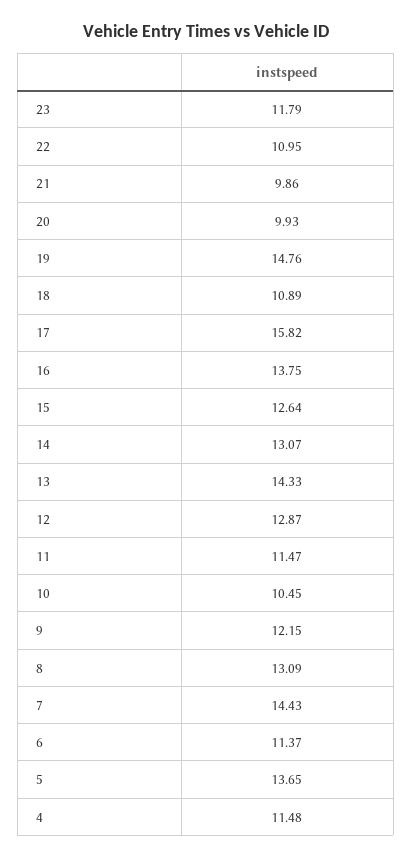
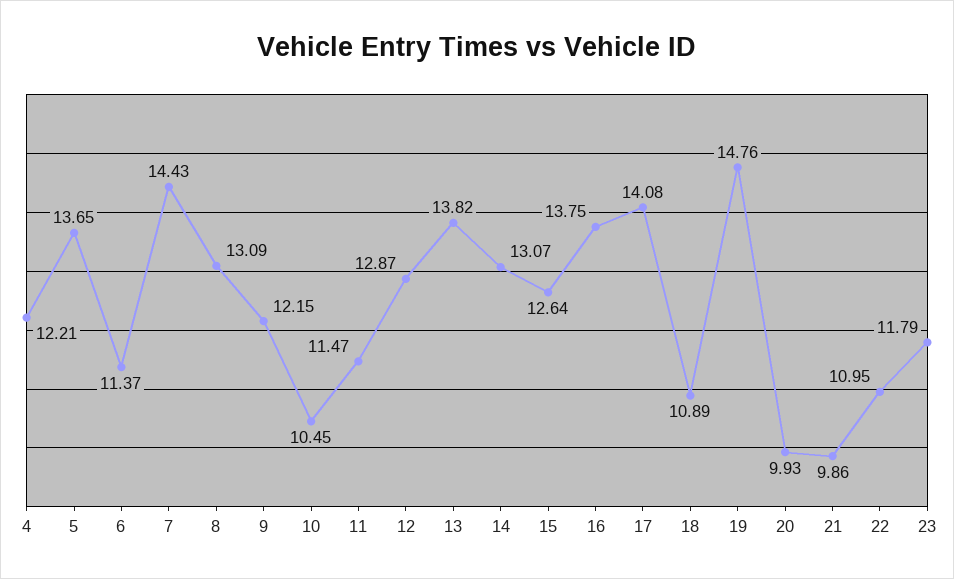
  {
    "23": 11.79,
    "22": 10.95,
    "21": 9.86,
    "20": 9.93,
    "19": 14.76,
    "18": 10.89,
-   "17": 15.82,
+   "17": 14.08,
    "16": 13.75,
    "15": 12.64,
    "14": 13.07,
-   "13": 14.33,
+   "13": 13.82,
    "12": 12.87,
    "11": 11.47,
    "10": 10.45,
    "9": 12.15,
    "8": 13.09,
    "7": 14.43,
    "6": 11.37,
    "5": 13.65,
-   "4": 11.48
+   "4": 12.21
  }

